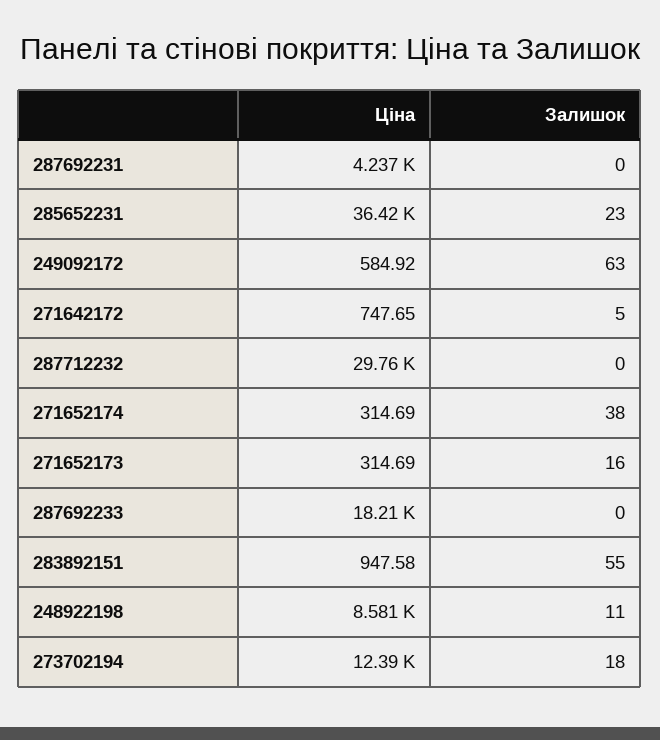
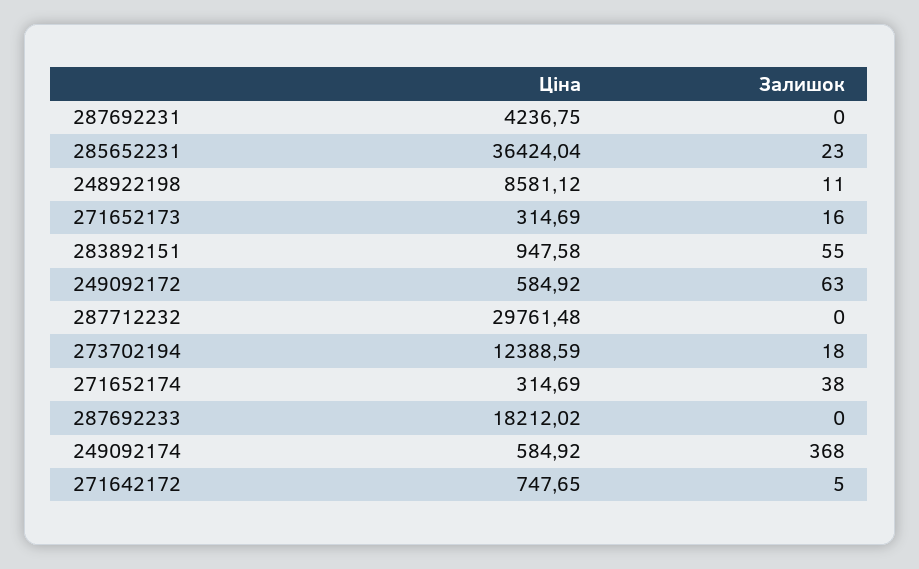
  {
    "Ціна": {
      "287692231": 4236.75,
      "285652231": 36424.04,
      "249092172": 584.92,
      "271642172": 747.65,
      "287712232": 29761.48,
      "271652174": 314.69,
      "271652173": 314.69,
      "287692233": 18212.02,
      "283892151": 947.58,
      "248922198": 8581.12,
-     "273702194": 12388.59
+     "273702194": 12388.59,
+     "249092174": 584.92
    },
    "Залишок": {
      "287692231": 0,
      "285652231": 23,
      "249092172": 63,
      "271642172": 5,
      "287712232": 0,
      "271652174": 38,
      "271652173": 16,
      "287692233": 0,
      "283892151": 55,
      "248922198": 11,
-     "273702194": 18
+     "273702194": 18,
+     "249092174": 368
    }
  }

